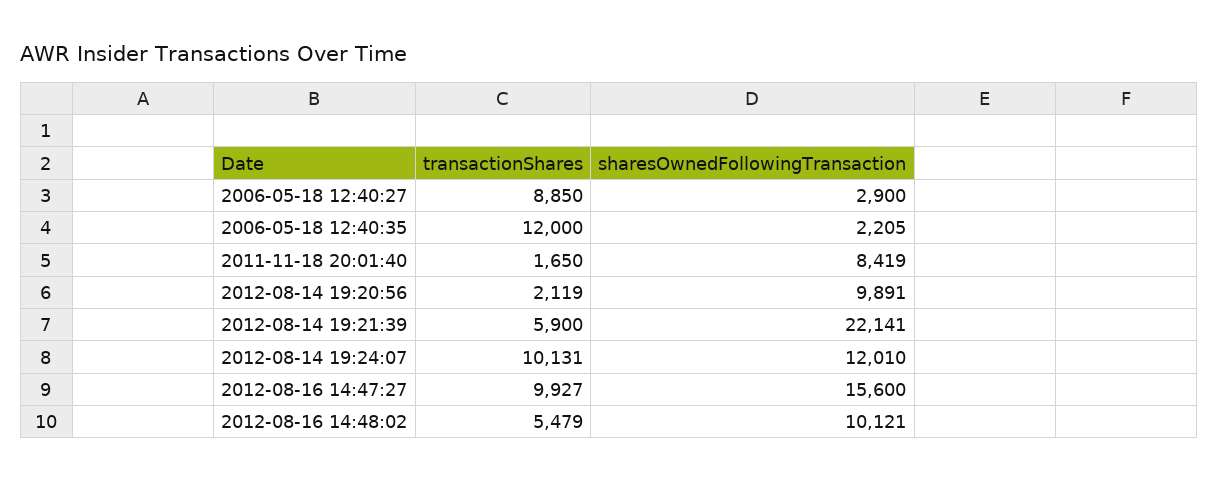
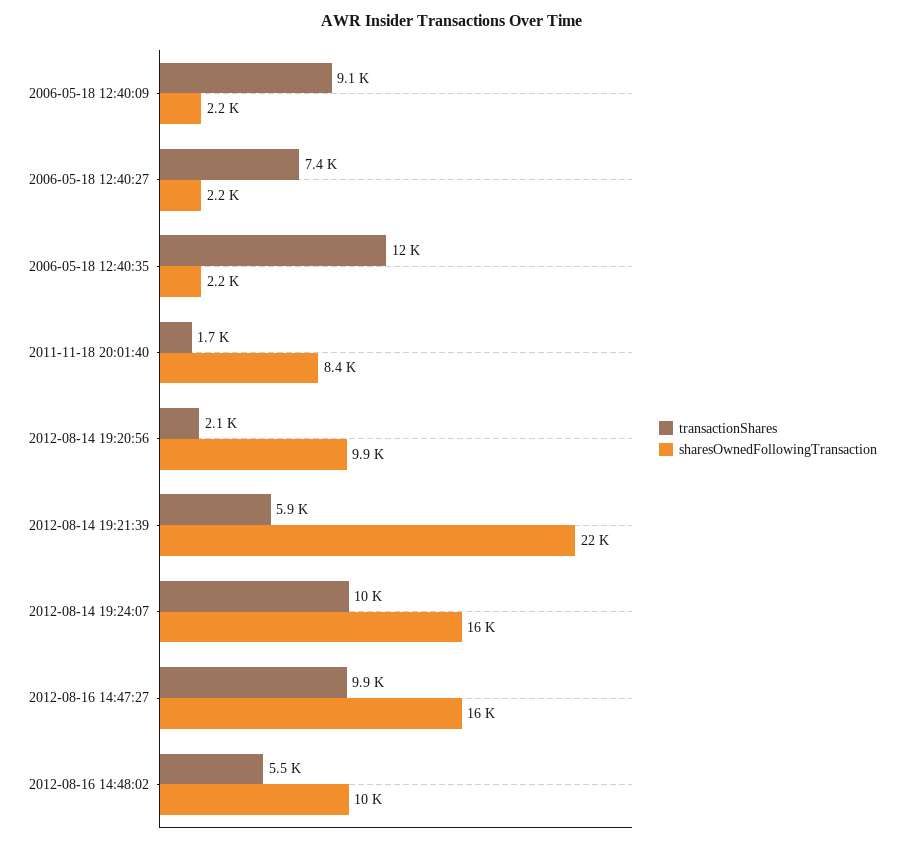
  {
    "transactionShares": {
-     "2006-05-18 12:40:27": 8850,
+     "2006-05-18 12:40:27": 7400,
      "2006-05-18 12:40:35": 12000,
      "2011-11-18 20:01:40": 1650,
      "2012-08-14 19:20:56": 2119,
      "2012-08-14 19:21:39": 5900,
      "2012-08-14 19:24:07": 10131,
      "2012-08-16 14:47:27": 9927,
-     "2012-08-16 14:48:02": 5479
+     "2012-08-16 14:48:02": 5479,
+     "2006-05-18 12:40:09": 9100
    },
    "sharesOwnedFollowingTransaction": {
-     "2006-05-18 12:40:27": 2900,
+     "2006-05-18 12:40:27": 2200,
      "2006-05-18 12:40:35": 2205,
      "2011-11-18 20:01:40": 8419,
      "2012-08-14 19:20:56": 9891,
      "2012-08-14 19:21:39": 22141,
-     "2012-08-14 19:24:07": 12010,
+     "2012-08-14 19:24:07": 16000,
      "2012-08-16 14:47:27": 15600,
-     "2012-08-16 14:48:02": 10121
+     "2012-08-16 14:48:02": 10121,
+     "2006-05-18 12:40:09": 2200
    }
  }

